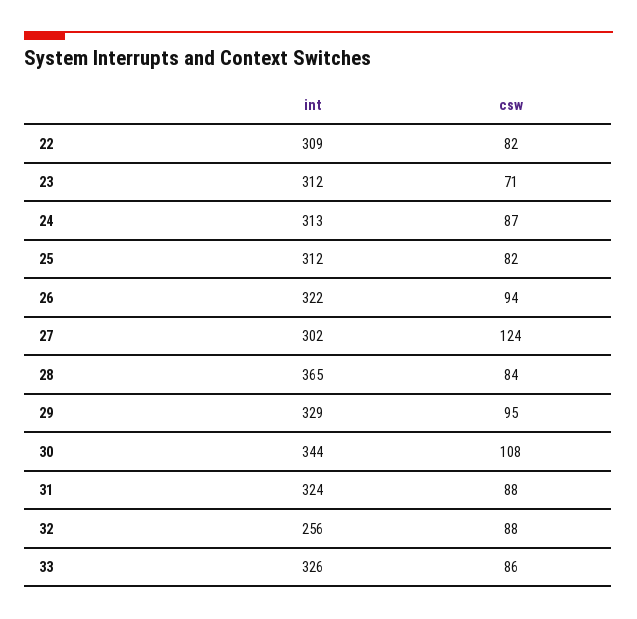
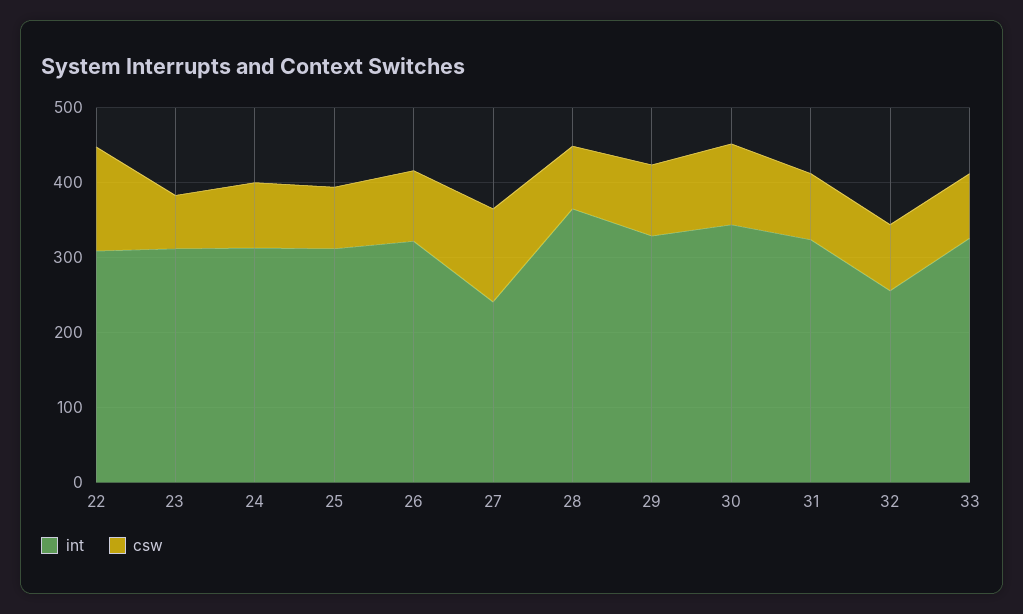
  {
    "int": {
      "22": 309,
      "23": 312,
      "24": 313,
      "25": 312,
      "26": 322,
-     "27": 302,
+     "27": 240,
      "28": 365,
      "29": 329,
      "30": 344,
      "31": 324,
      "32": 256,
      "33": 326
    },
    "csw": {
-     "22": 82,
+     "22": 140,
      "23": 71,
      "24": 87,
      "25": 82,
      "26": 94,
      "27": 124,
      "28": 84,
      "29": 95,
      "30": 108,
      "31": 88,
      "32": 88,
      "33": 86
    }
  }

